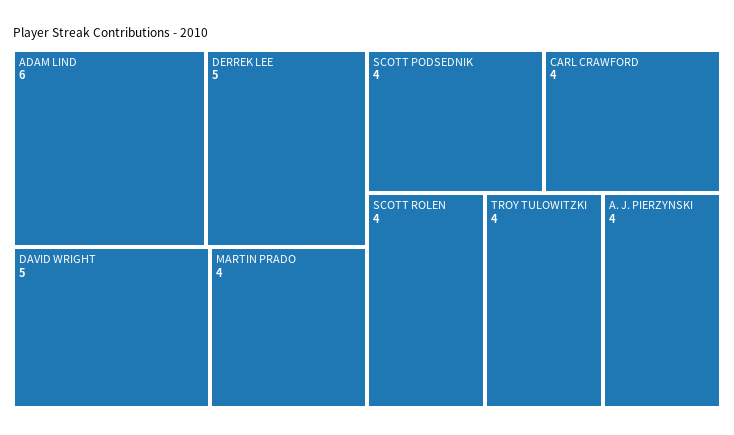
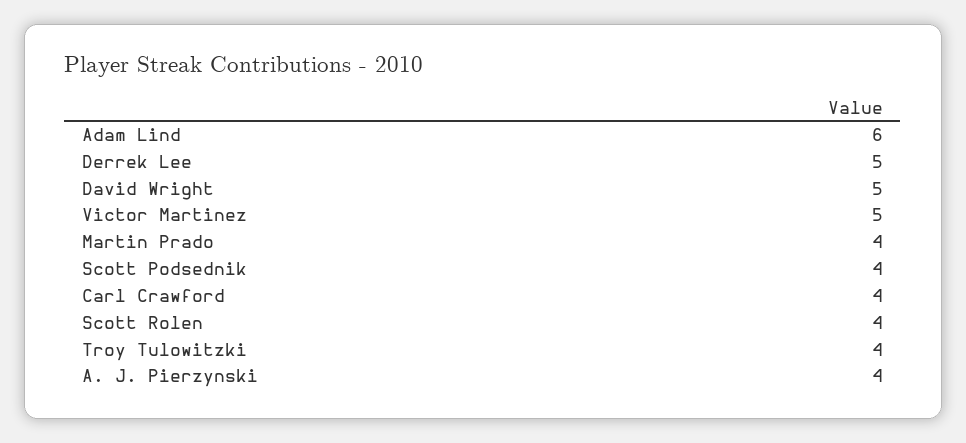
  {
    "ADAM LIND": 6,
    "DERREK LEE": 5,
    "DAVID WRIGHT": 5,
    "MARTIN PRADO": 4,
    "SCOTT PODSEDNIK": 4,
    "CARL CRAWFORD": 4,
    "SCOTT ROLEN": 4,
    "TROY TULOWITZKI": 4,
-   "A. J. PIERZYNSKI": 4
+   "A. J. PIERZYNSKI": 4,
+   "Victor Martinez": 5
  }

